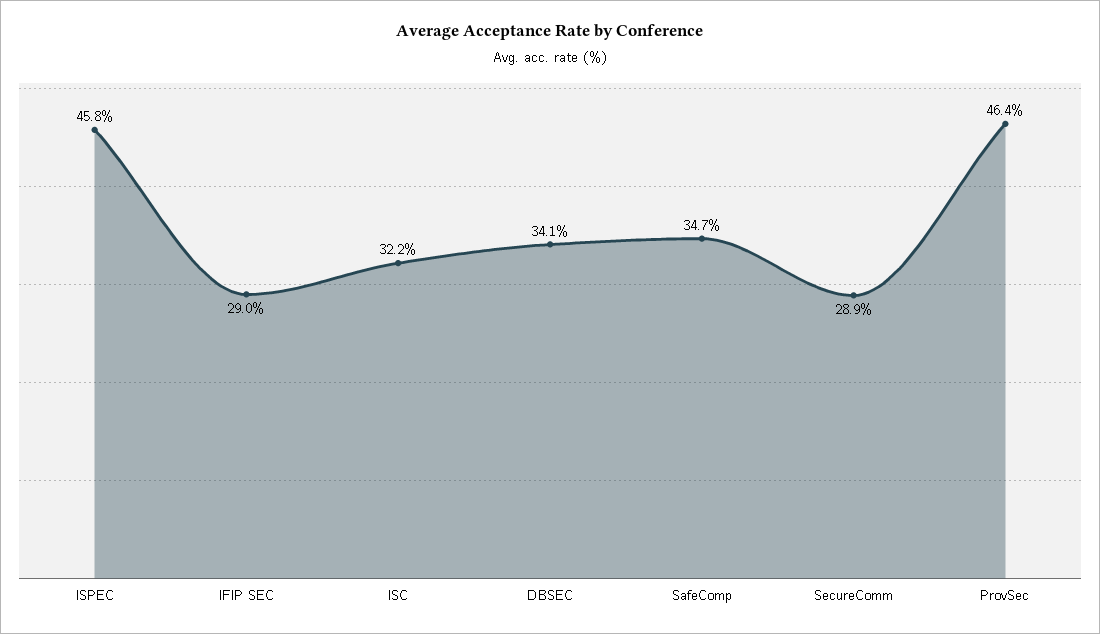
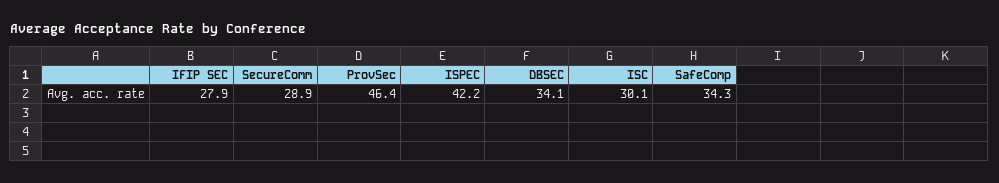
  {
-   "ISPEC": 45.8,
+   "ISPEC": 42.2,
-   "IFIP SEC": 29,
+   "IFIP SEC": 27.9,
-   "ISC": 32.2,
+   "ISC": 30.1,
    "DBSEC": 34.1,
-   "SafeComp": 34.7,
+   "SafeComp": 34.3,
    "SecureComm": 28.9,
    "ProvSec": 46.4
  }

